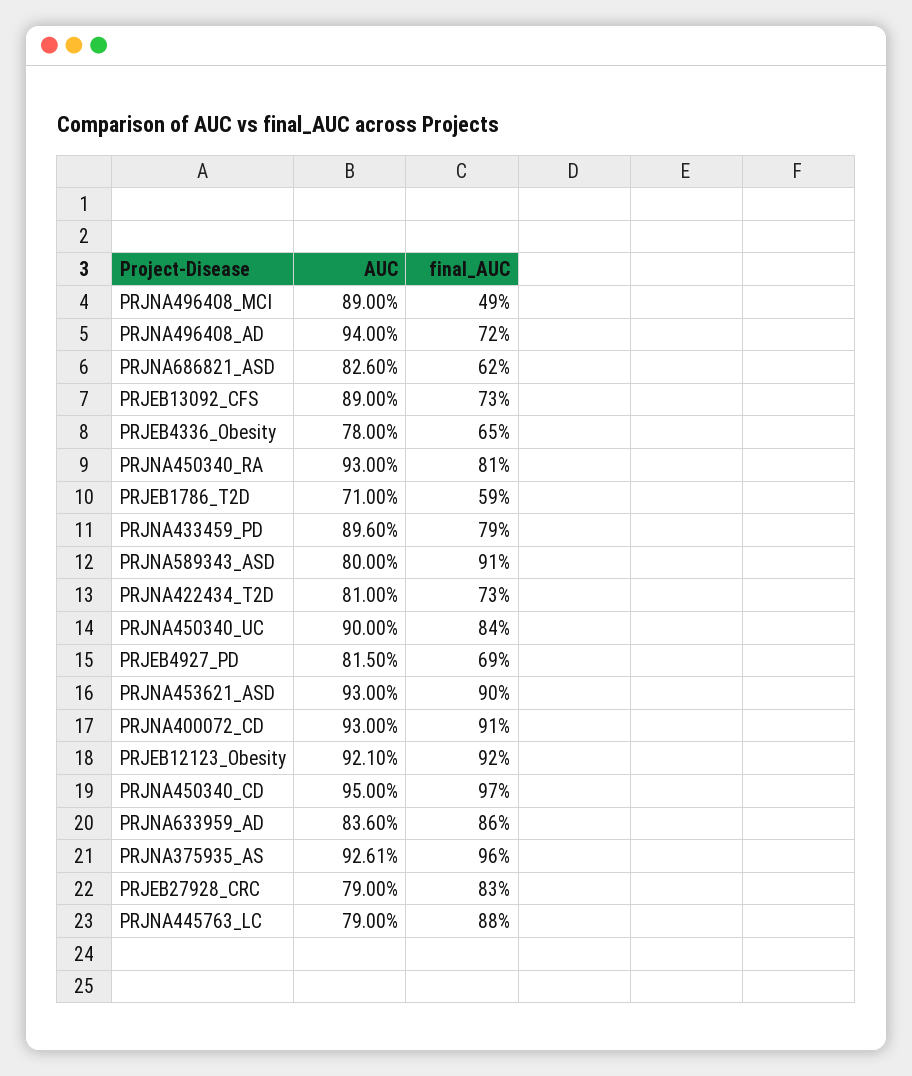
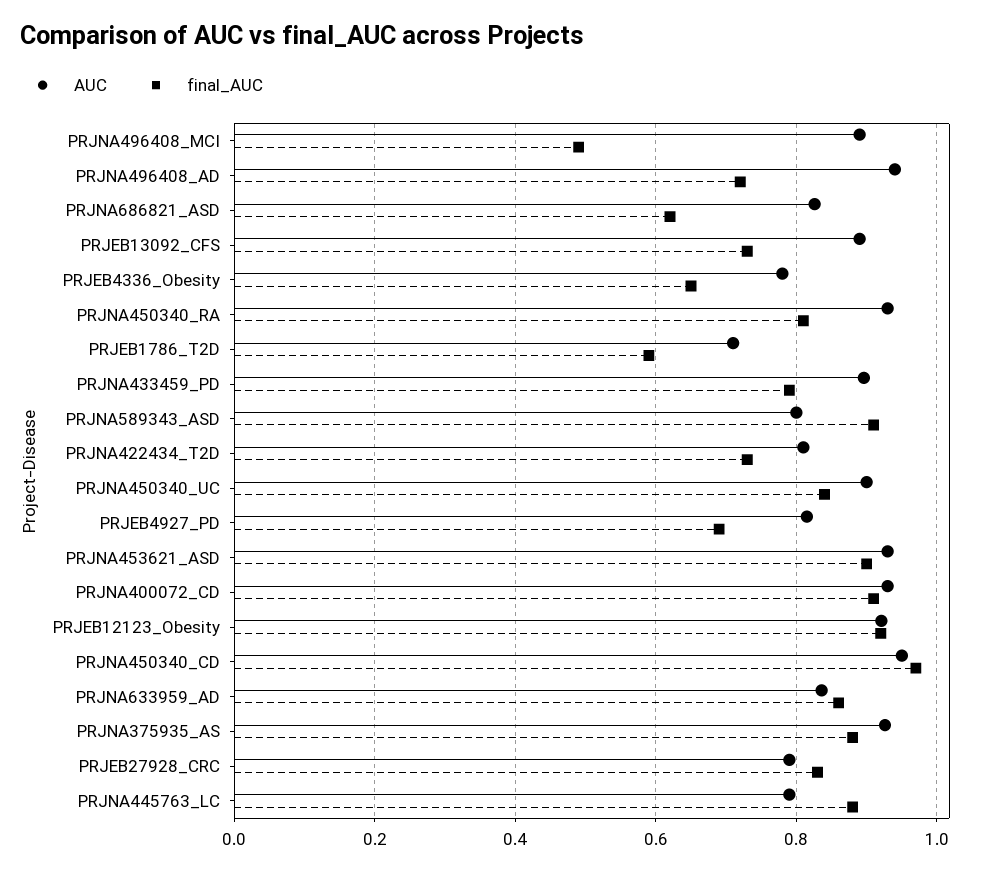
  {
    "AUC": {
      "PRJNA496408_MCI": 0.89,
      "PRJNA496408_AD": 0.94,
      "PRJNA686821_ASD": 0.826,
      "PRJEB13092_CFS": 0.89,
      "PRJEB4336_Obesity": 0.78,
      "PRJNA450340_RA": 0.93,
      "PRJEB1786_T2D": 0.71,
      "PRJNA433459_PD": 0.896,
      "PRJNA589343_ASD": 0.8,
      "PRJNA422434_T2D": 0.81,
      "PRJNA450340_UC": 0.9,
      "PRJEB4927_PD": 0.815,
      "PRJNA453621_ASD": 0.93,
      "PRJNA400072_CD": 0.93,
      "PRJEB12123_Obesity": 0.921,
      "PRJNA450340_CD": 0.95,
      "PRJNA633959_AD": 0.836,
      "PRJNA375935_AS": 0.9261,
      "PRJEB27928_CRC": 0.79,
      "PRJNA445763_LC": 0.79
    },
    "final_AUC": {
      "PRJNA496408_MCI": 0.49,
      "PRJNA496408_AD": 0.72,
      "PRJNA686821_ASD": 0.62,
      "PRJEB13092_CFS": 0.73,
      "PRJEB4336_Obesity": 0.65,
      "PRJNA450340_RA": 0.81,
      "PRJEB1786_T2D": 0.59,
      "PRJNA433459_PD": 0.79,
      "PRJNA589343_ASD": 0.91,
      "PRJNA422434_T2D": 0.73,
      "PRJNA450340_UC": 0.84,
      "PRJEB4927_PD": 0.69,
      "PRJNA453621_ASD": 0.9,
      "PRJNA400072_CD": 0.91,
      "PRJEB12123_Obesity": 0.92,
      "PRJNA450340_CD": 0.97,
      "PRJNA633959_AD": 0.86,
-     "PRJNA375935_AS": 0.96,
+     "PRJNA375935_AS": 0.88,
      "PRJEB27928_CRC": 0.83,
      "PRJNA445763_LC": 0.88
    }
  }

